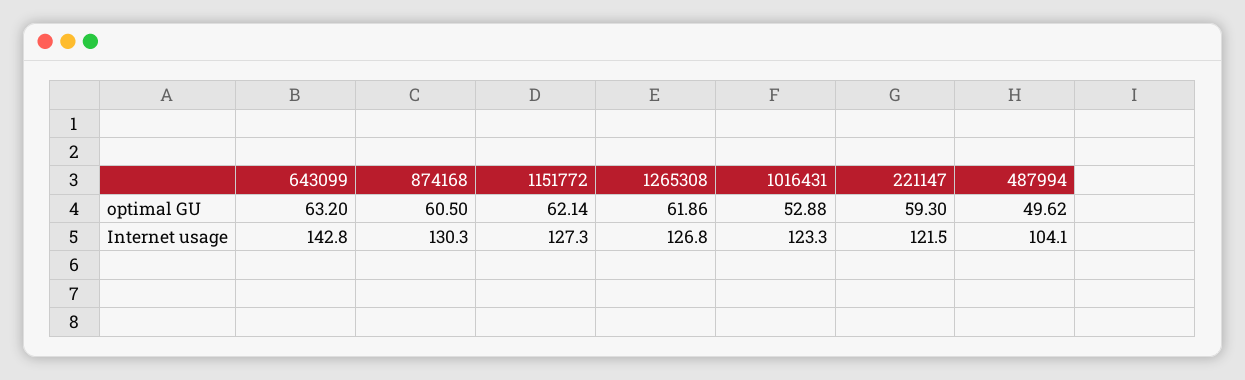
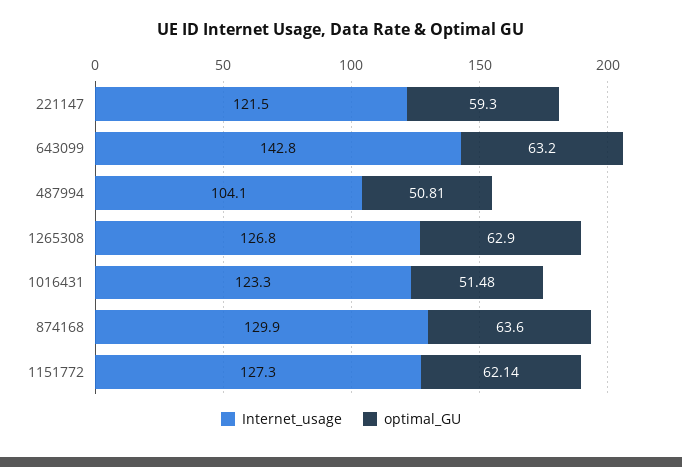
  {
    "optimal GU": {
      "643099": 63.2,
-     "874168": 60.5,
+     "874168": 63.6,
      "1151772": 62.14,
-     "1265308": 61.86,
+     "1265308": 62.9,
-     "1016431": 52.88,
+     "1016431": 51.48,
      "221147": 59.3,
-     "487994": 49.62
+     "487994": 50.81
    },
    "Internet usage": {
      "643099": 142.8,
-     "874168": 130.3,
+     "874168": 129.9,
      "1151772": 127.3,
      "1265308": 126.8,
      "1016431": 123.3,
      "221147": 121.5,
      "487994": 104.1
    }
  }

